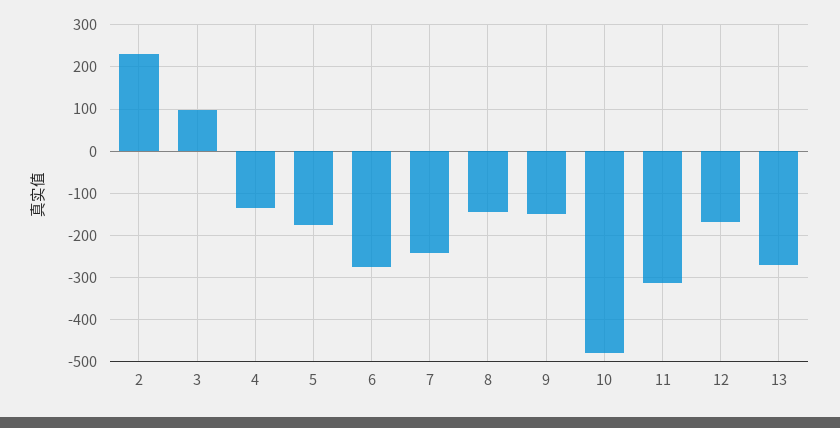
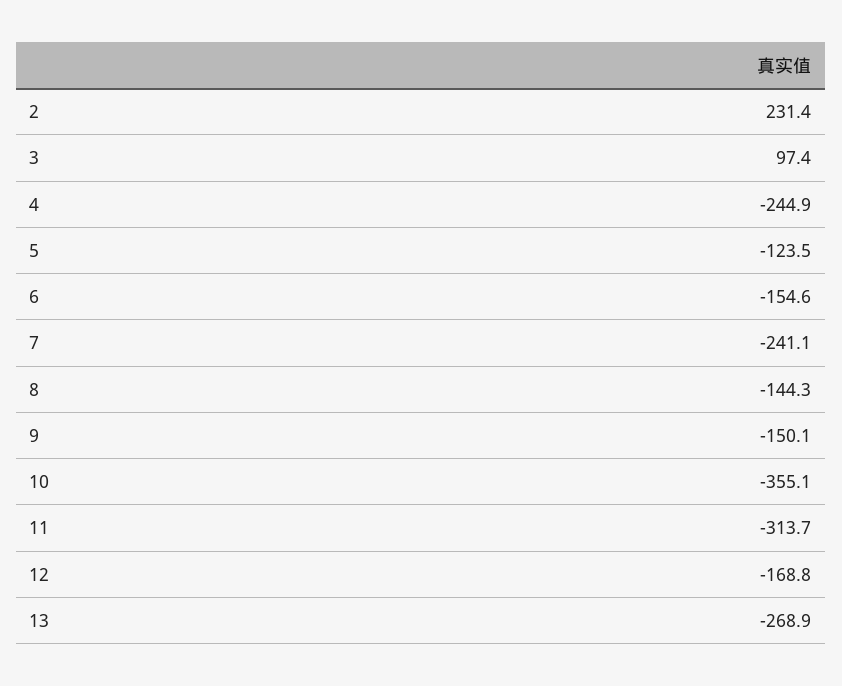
  {
    "2": 231.4,
    "3": 97.4,
-   "4": -140,
+   "4": -244.9,
-   "5": -180,
+   "5": -123.5,
-   "6": -280,
+   "6": -154.6,
    "7": -241.1,
    "8": -144.3,
    "9": -150.1,
-   "10": -480,
+   "10": -355.1,
    "11": -313.7,
    "12": -168.8,
    "13": -268.9
  }

